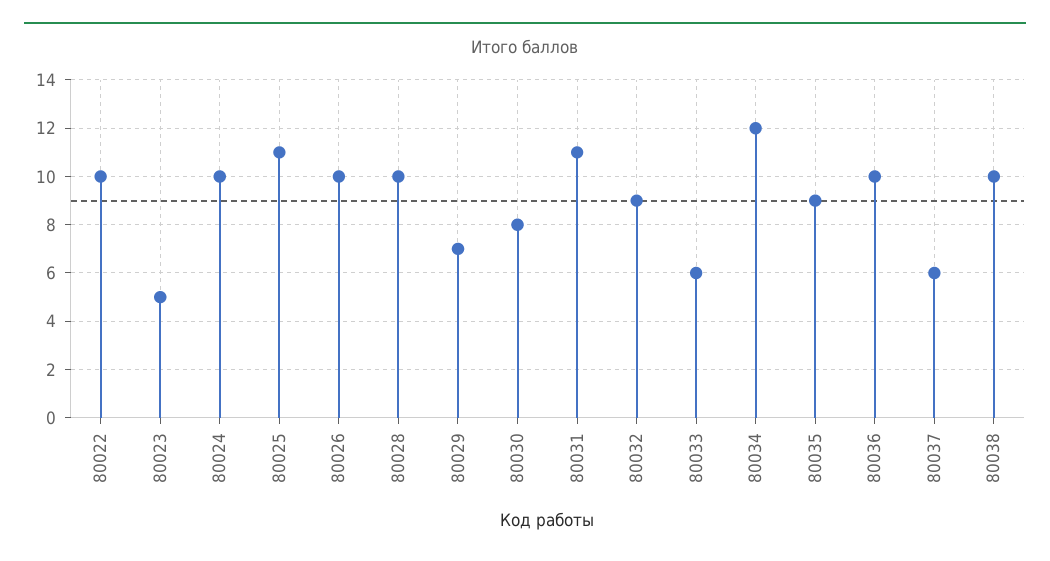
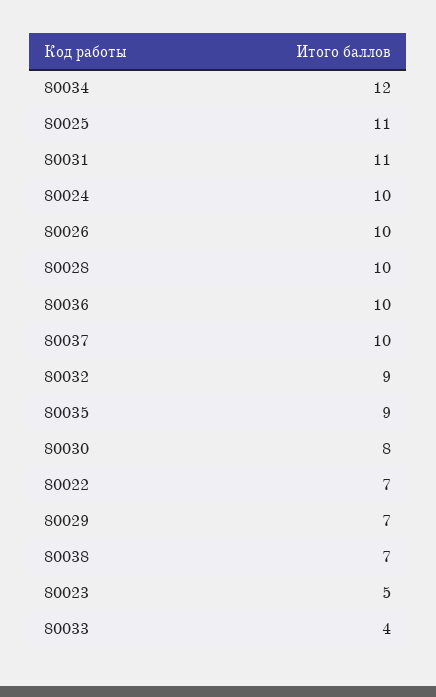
  {
-   "80022": 10,
+   "80022": 7,
    "80023": 5,
    "80024": 10,
    "80025": 11,
    "80026": 10,
    "80028": 10,
    "80029": 7,
    "80030": 8,
    "80031": 11,
    "80032": 9,
-   "80033": 6,
+   "80033": 4,
    "80034": 12,
    "80035": 9,
    "80036": 10,
-   "80037": 6,
+   "80037": 10,
-   "80038": 10
+   "80038": 7
  }

